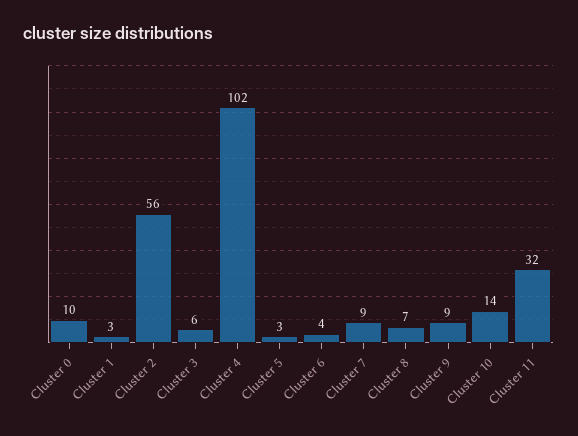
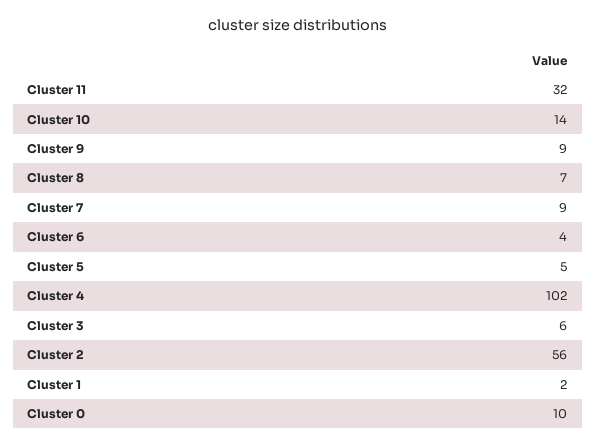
  {
    "Cluster 0": 10,
-   "Cluster 1": 3,
+   "Cluster 1": 2,
    "Cluster 2": 56,
    "Cluster 3": 6,
    "Cluster 4": 102,
-   "Cluster 5": 3,
+   "Cluster 5": 5,
    "Cluster 6": 4,
    "Cluster 7": 9,
    "Cluster 8": 7,
    "Cluster 9": 9,
    "Cluster 10": 14,
    "Cluster 11": 32
  }

